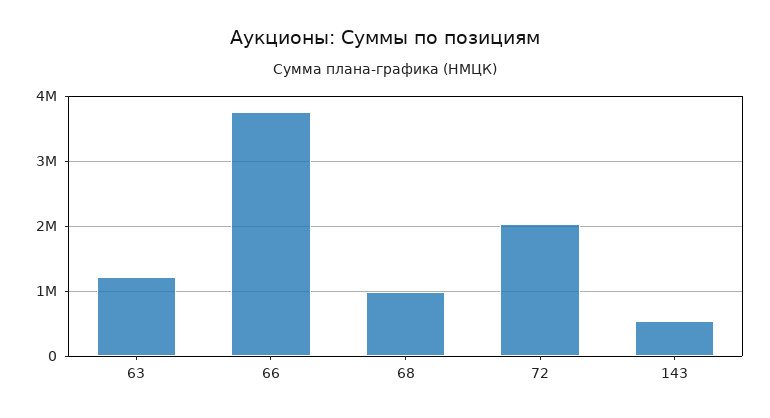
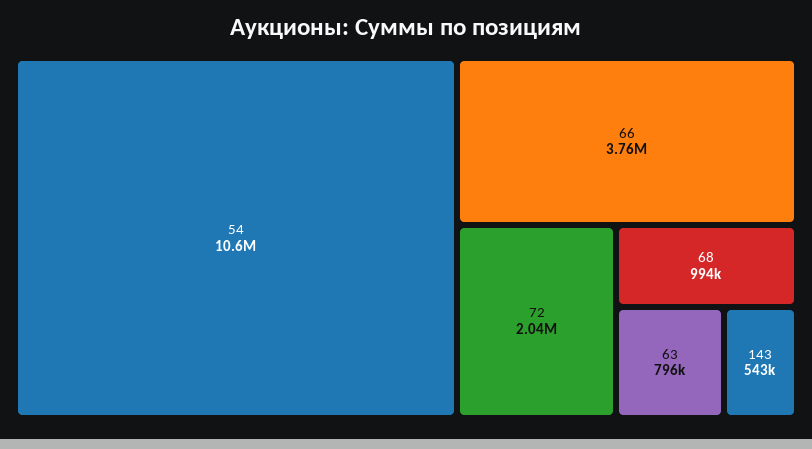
  {
-   "63": 1200000,
+   "63": 796000,
    "66": 3760000,
    "68": 994000,
    "72": 2040000,
-   "143": 543000
+   "143": 543000,
+   "54": 10600000
  }

